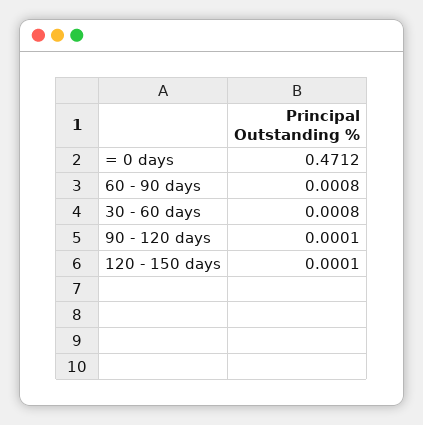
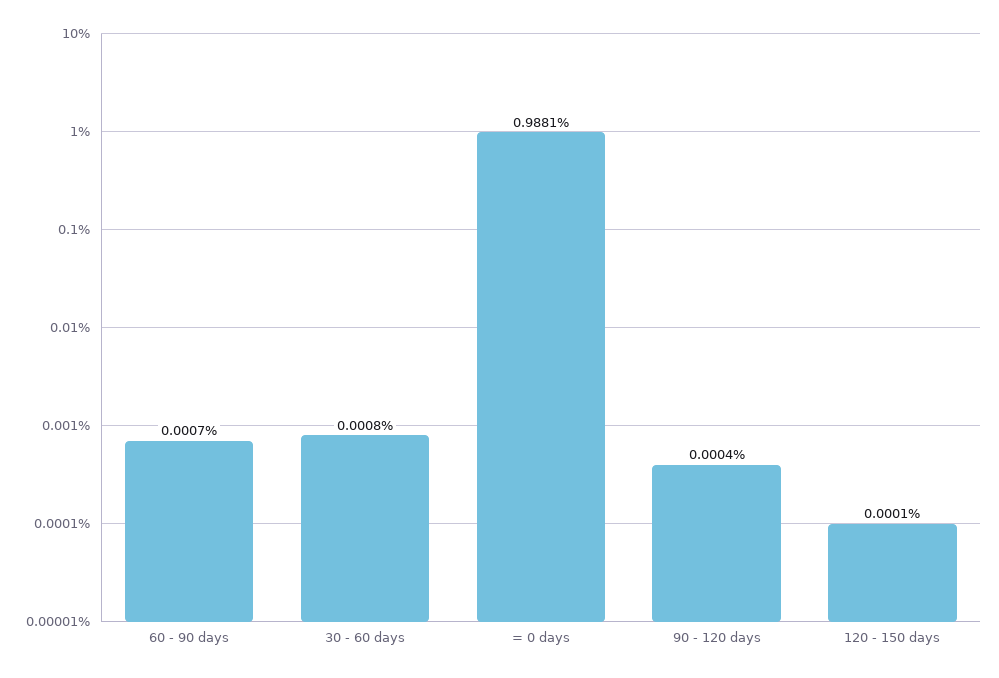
  {
-   "= 0 days": 0.4712,
+   "= 0 days": 0.9881,
-   "60 - 90 days": 0.0008,
+   "60 - 90 days": 0.0007,
    "30 - 60 days": 0.0008,
-   "90 - 120 days": 0.0001,
+   "90 - 120 days": 0.0004,
    "120 - 150 days": 0.0001
  }

